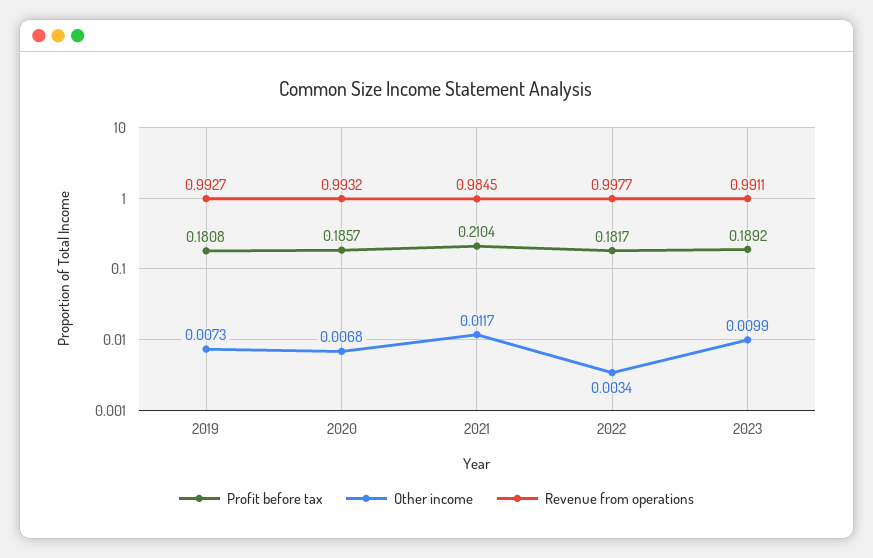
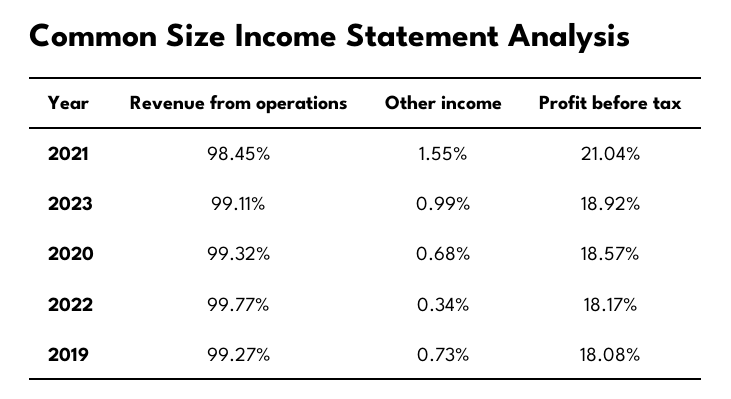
  {
    "Profit before tax": {
      "2019": 0.1808,
      "2020": 0.1857,
      "2021": 0.2104,
      "2022": 0.1817,
      "2023": 0.1892
    },
    "Other income": {
      "2019": 0.0073,
      "2020": 0.0068,
-     "2021": 0.0117,
+     "2021": 0.0155,
      "2022": 0.0034,
      "2023": 0.0099
    },
    "Revenue from operations": {
      "2019": 0.9927,
      "2020": 0.9932,
      "2021": 0.9845,
      "2022": 0.9977,
      "2023": 0.9911
    }
  }

